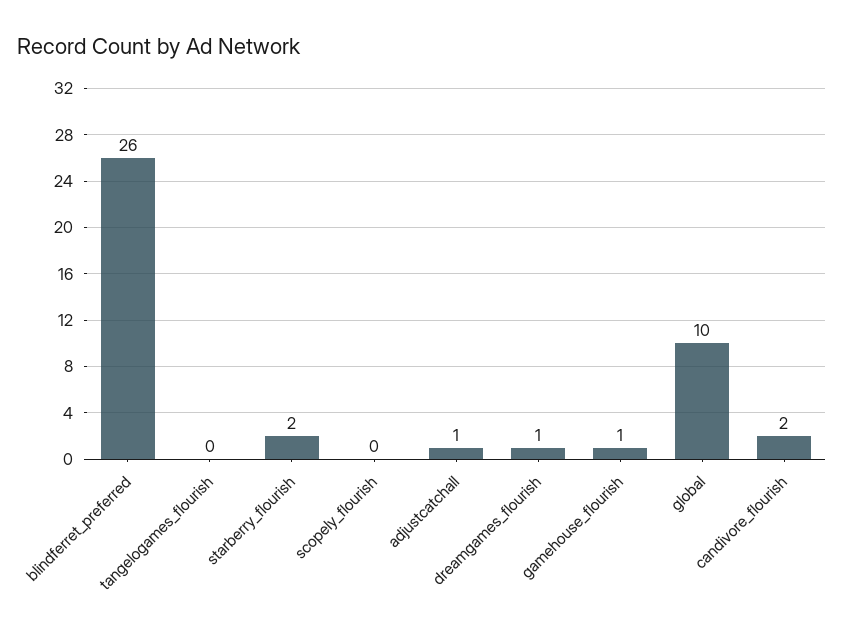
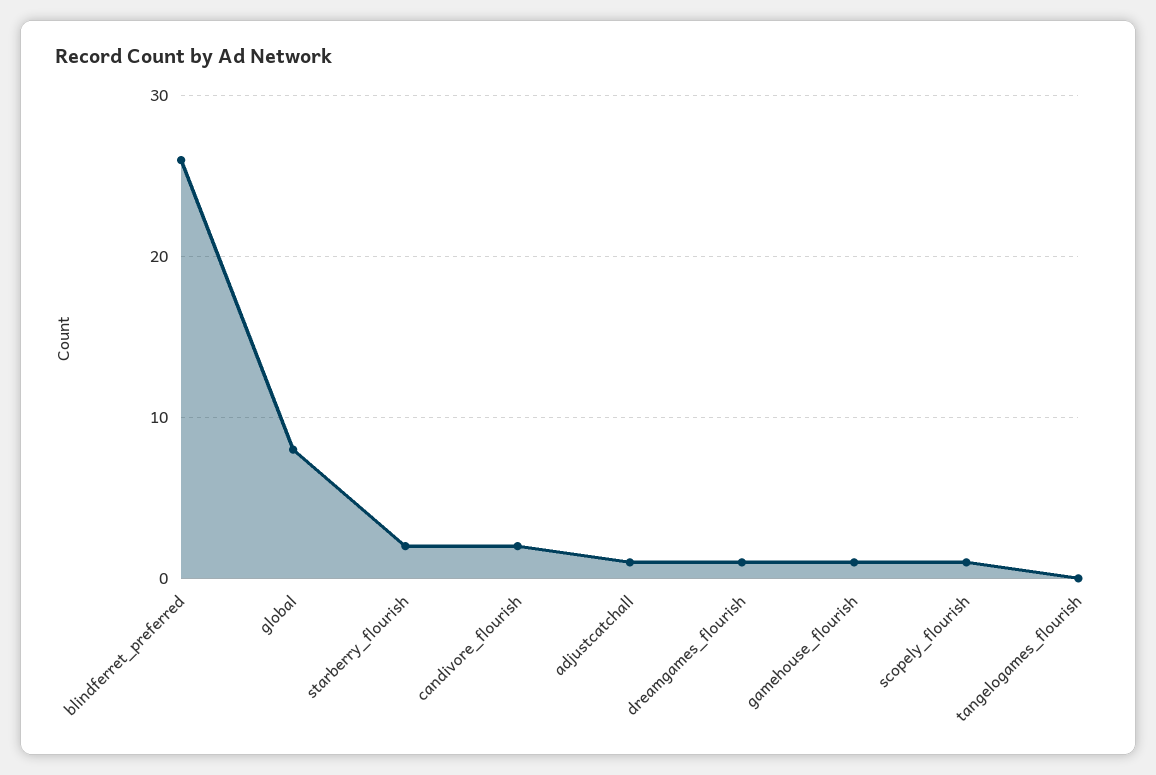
  {
    "blindferret_preferred": 26,
    "tangelogames_flourish": 0,
    "starberry_flourish": 2,
-   "scopely_flourish": 0,
+   "scopely_flourish": 1,
    "adjustcatchall": 1,
    "dreamgames_flourish": 1,
    "gamehouse_flourish": 1,
-   "global": 10,
+   "global": 8,
    "candivore_flourish": 2
  }

